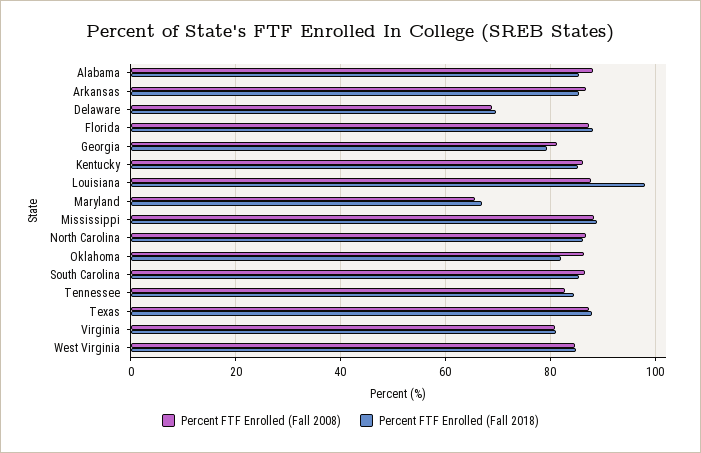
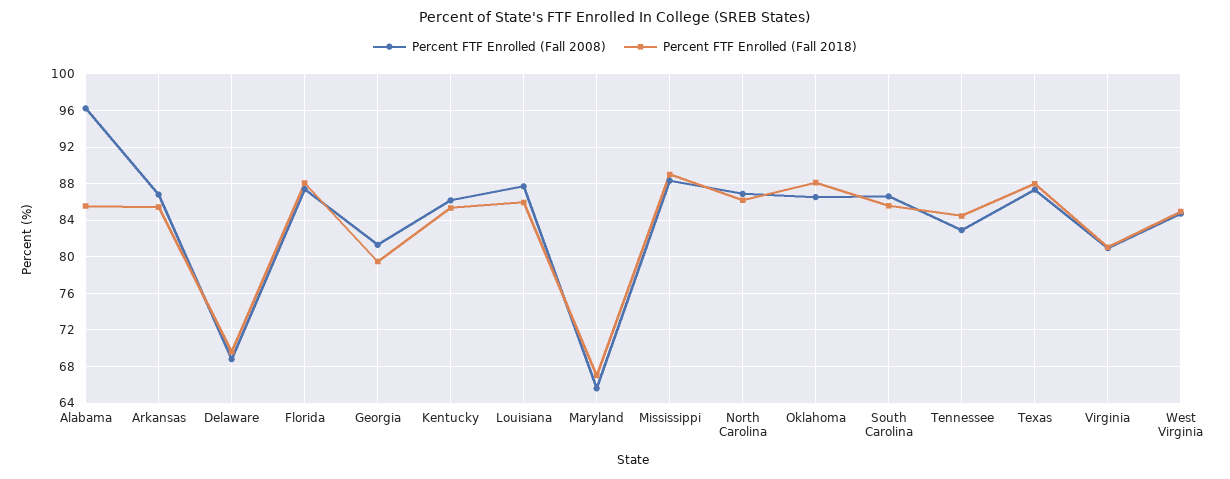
  {
    "Percent FTF Enrolled (Fall 2008)": {
-     "Alabama": 88,
+     "Alabama": 96,
      "Arkansas": 87,
      "Delaware": 69,
      "Florida": 87,
      "Georgia": 81,
      "Kentucky": 86,
      "Louisiana": 88,
      "Maryland": 66,
      "Mississippi": 88,
      "North Carolina": 87,
      "Oklahoma": 87,
      "South Carolina": 87,
      "Tennessee": 83,
      "Texas": 87,
      "Virginia": 81,
      "West Virginia": 85
    },
    "Percent FTF Enrolled (Fall 2018)": {
      "Alabama": 86,
      "Arkansas": 85,
      "Delaware": 70,
      "Florida": 88,
      "Georgia": 79,
      "Kentucky": 85,
-     "Louisiana": 98,
+     "Louisiana": 86,
      "Maryland": 67,
      "Mississippi": 89,
      "North Carolina": 86,
-     "Oklahoma": 82,
+     "Oklahoma": 88,
      "South Carolina": 86,
      "Tennessee": 84,
      "Texas": 88,
      "Virginia": 81,
      "West Virginia": 85
    }
  }

